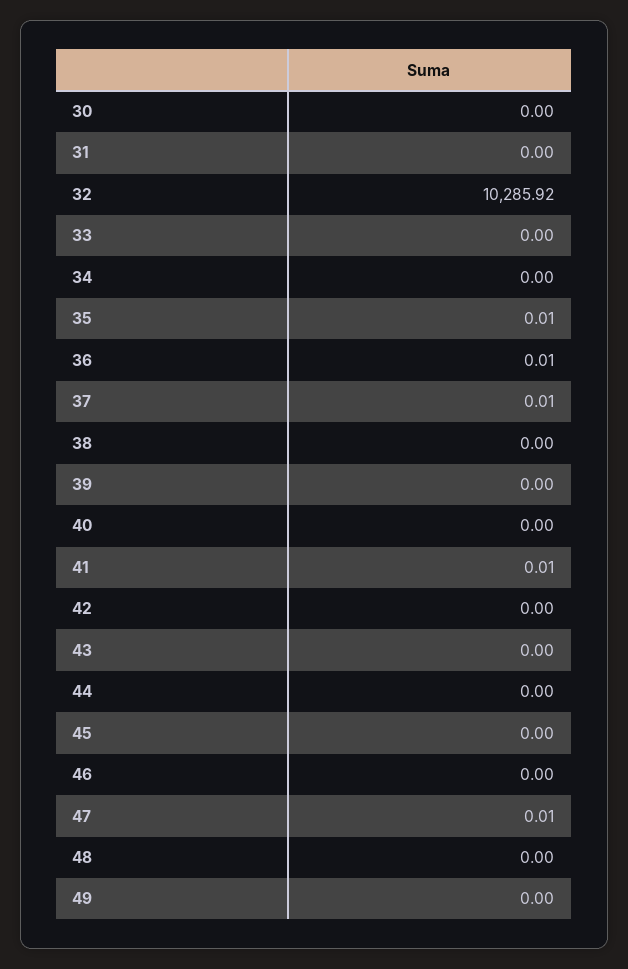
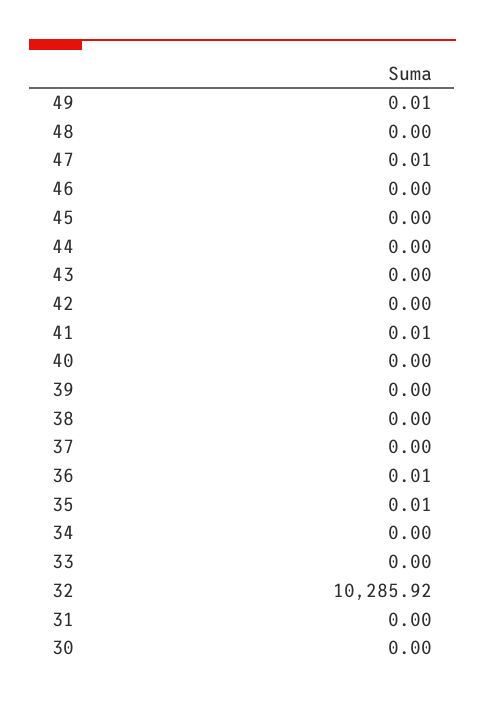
  {
    "30": 0,
    "31": 0,
    "32": 10285.92,
    "33": 0,
    "34": 0,
    "35": 0.01,
    "36": 0.01,
-   "37": 0.01,
+   "37": 0,
    "38": 0,
    "39": 0,
    "40": 0,
    "41": 0.01,
    "42": 0,
    "43": 0,
    "44": 0,
    "45": 0,
    "46": 0,
    "47": 0.01,
    "48": 0,
-   "49": 0
+   "49": 0.01
  }

